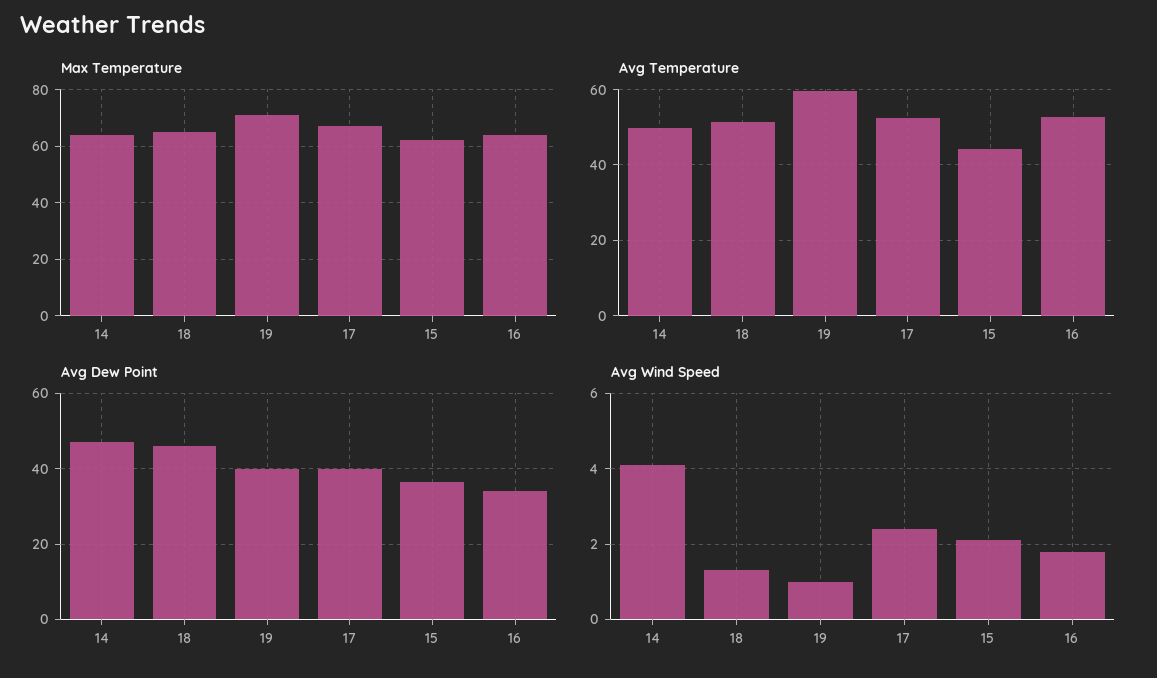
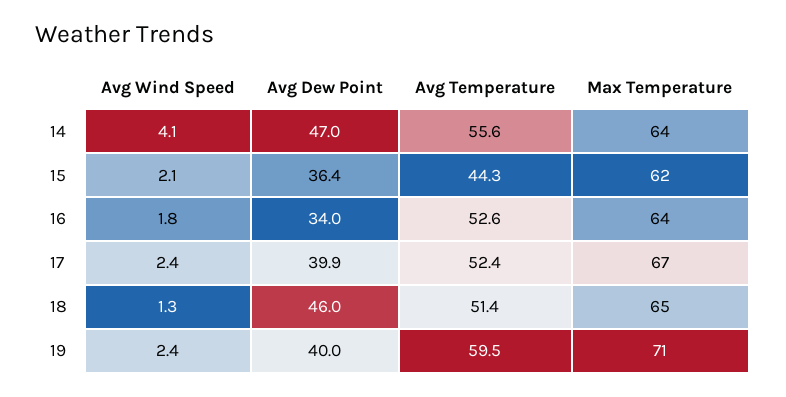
  {
    "Max Temperature": {
      "14": 64,
      "18": 65,
      "19": 71,
      "17": 67,
      "15": 62,
      "16": 64
    },
    "Avg Temperature": {
-     "14": 50,
+     "14": 55.6,
      "18": 51.4,
      "19": 59.5,
      "17": 52.4,
      "15": 44.3,
      "16": 52.6
    },
    "Avg Dew Point": {
      "14": 47,
      "18": 46,
      "19": 40,
      "17": 39.9,
      "15": 36.4,
      "16": 34
    },
    "Avg Wind Speed": {
      "14": 4.1,
      "18": 1.3,
-     "19": 1,
+     "19": 2.4,
      "17": 2.4,
      "15": 2.1,
      "16": 1.8
    }
  }

